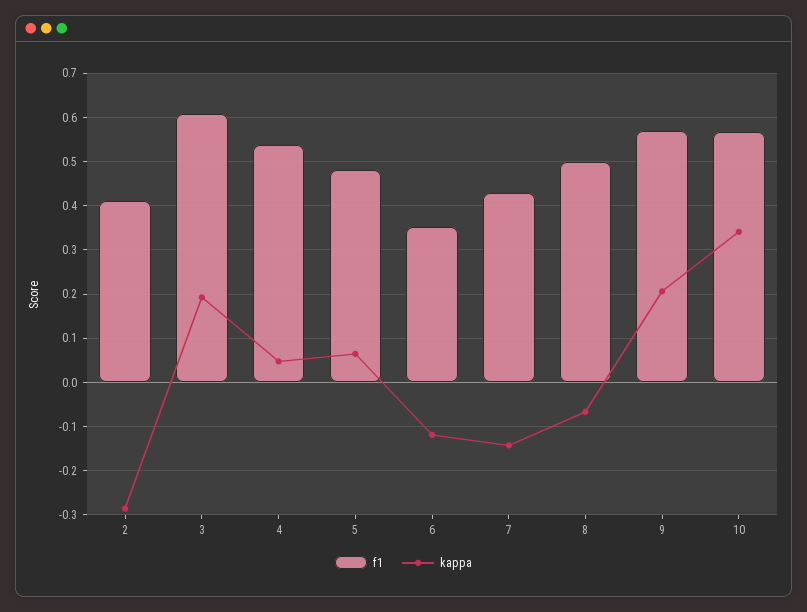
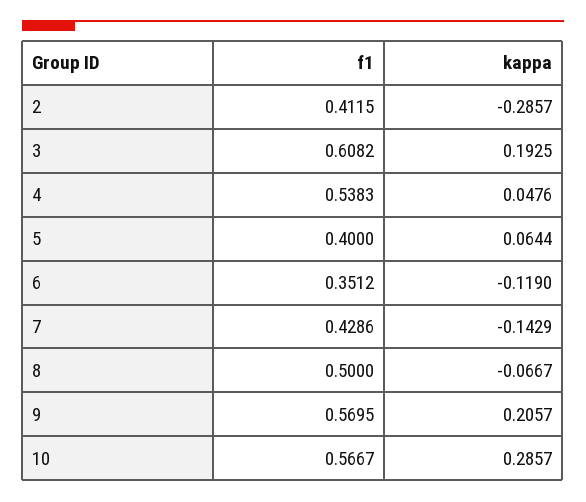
  {
    "f1": {
      "2": 0.4115,
      "3": 0.6082,
      "4": 0.5383,
-     "5": 0.48,
+     "5": 0.4,
      "6": 0.3512,
      "7": 0.4286,
      "8": 0.5,
      "9": 0.5695,
      "10": 0.5667
    },
    "kappa": {
      "2": -0.2857,
      "3": 0.1925,
      "4": 0.0476,
      "5": 0.0644,
      "6": -0.119,
      "7": -0.1429,
      "8": -0.0667,
      "9": 0.2057,
-     "10": 0.34
+     "10": 0.2857
    }
  }

